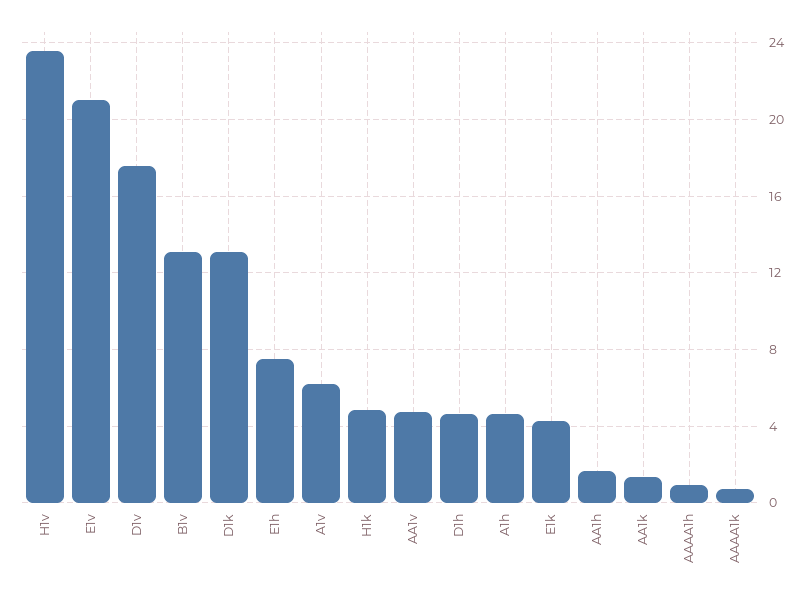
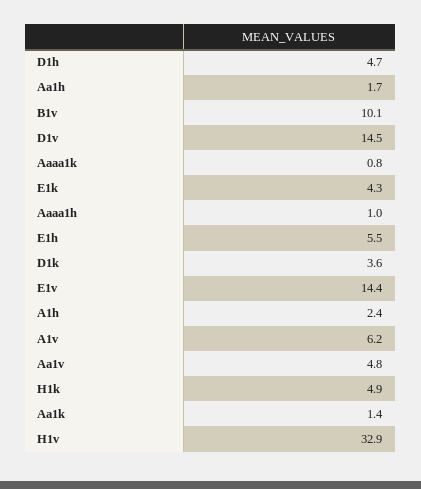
  {
-   "H1v": 23.5,
+   "H1v": 32.9,
-   "E1v": 21,
+   "E1v": 14.4,
-   "D1v": 17.5,
+   "D1v": 14.5,
-   "B1v": 13,
+   "B1v": 10.1,
-   "D1k": 13,
+   "D1k": 3.6,
-   "E1h": 7.5,
+   "E1h": 5.5,
    "A1v": 6.2,
    "H1k": 4.9,
    "AA1v": 4.8,
    "D1h": 4.7,
-   "A1h": 4.5,
+   "A1h": 2.4,
    "E1k": 4.3,
    "AA1h": 1.7,
    "AA1k": 1.4,
    "AAAA1h": 1,
    "AAAA1k": 0.8
  }

